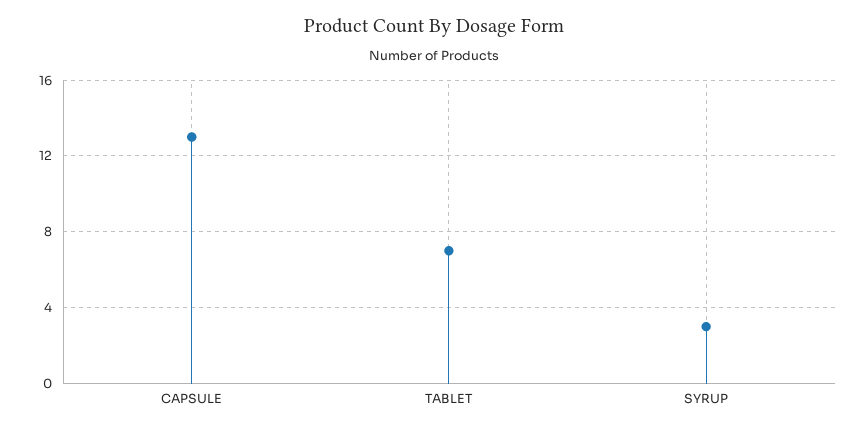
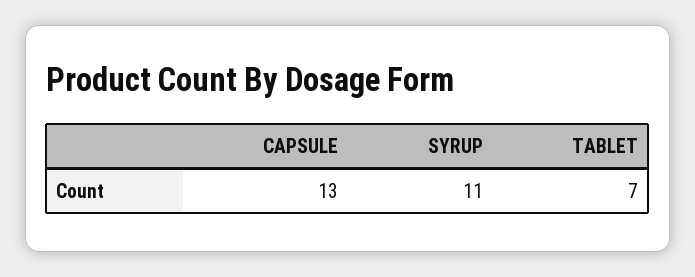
  {
    "CAPSULE": 13,
    "TABLET": 7,
-   "SYRUP": 3
+   "SYRUP": 11
  }

